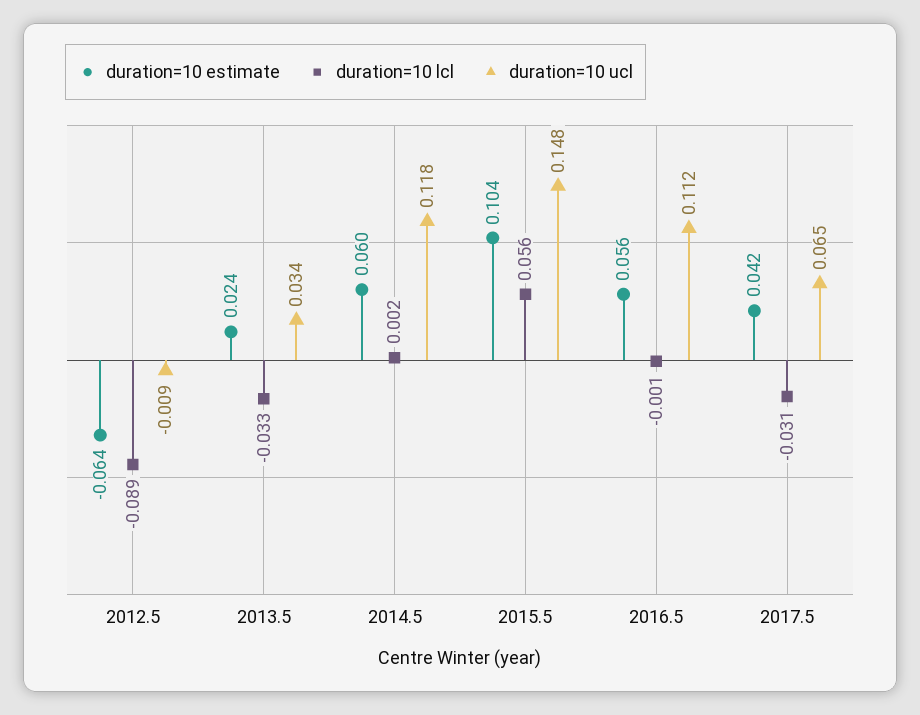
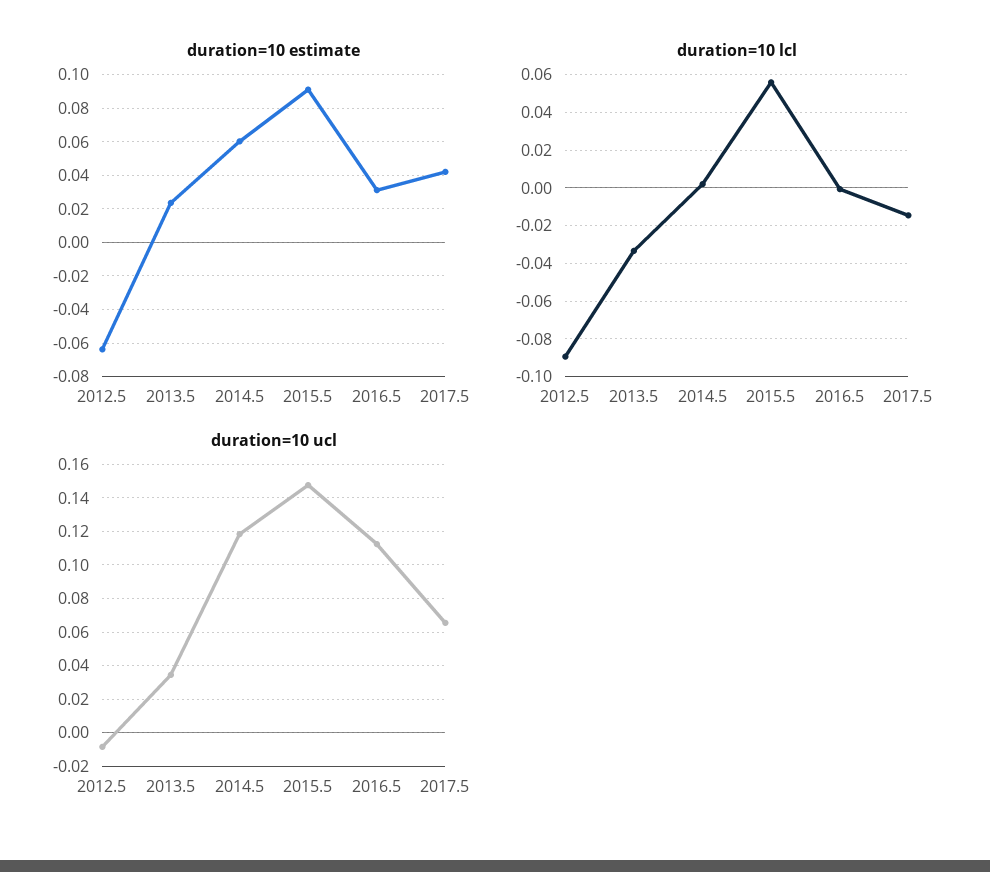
  {
    "duration=10 estimate": {
      "2012.5": -0.064,
      "2013.5": 0.024,
      "2014.5": 0.06,
-     "2015.5": 0.104,
+     "2015.5": 0.09,
-     "2016.5": 0.056,
+     "2016.5": 0.03,
      "2017.5": 0.042
    },
    "duration=10 lcl": {
      "2012.5": -0.089,
      "2013.5": -0.033,
      "2014.5": 0.002,
      "2015.5": 0.056,
      "2016.5": -0.001,
-     "2017.5": -0.031
+     "2017.5": -0.015
    },
    "duration=10 ucl": {
      "2012.5": -0.009,
      "2013.5": 0.034,
      "2014.5": 0.118,
      "2015.5": 0.148,
      "2016.5": 0.112,
      "2017.5": 0.065
    }
  }

